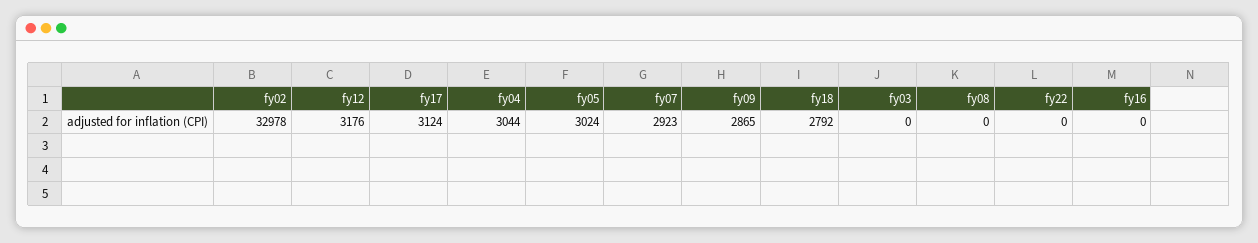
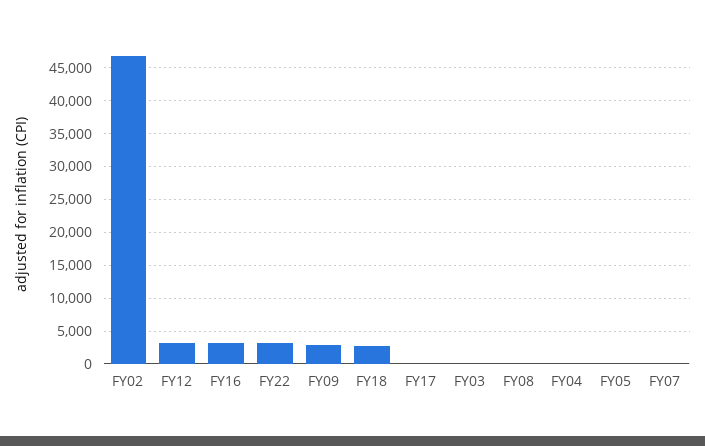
  {
-   "fy02": 32978,
+   "fy02": 47000,
    "fy12": 3176,
-   "fy17": 3124,
+   "fy17": 0,
-   "fy04": 3044,
+   "fy04": 0,
-   "fy05": 3024,
+   "fy05": 0,
-   "fy07": 2923,
+   "fy07": 0,
    "fy09": 2865,
    "fy18": 2792,
    "fy03": 0,
    "fy08": 0,
-   "fy22": 0,
+   "fy22": 3000,
-   "fy16": 0
+   "fy16": 3000
  }

